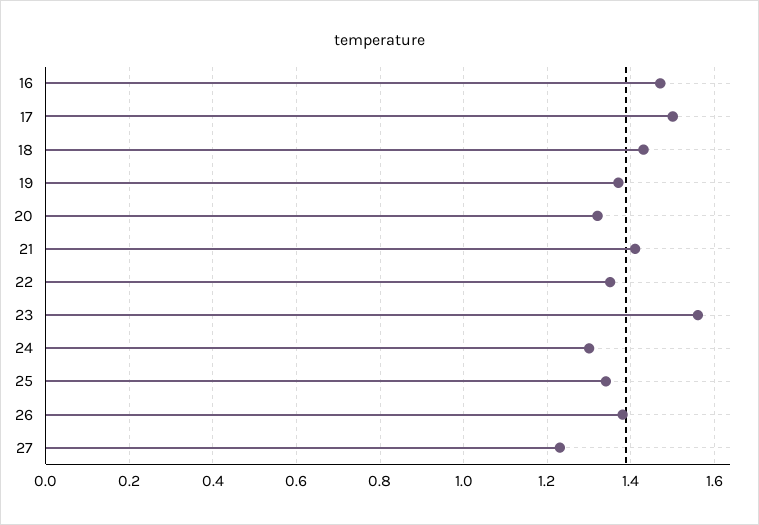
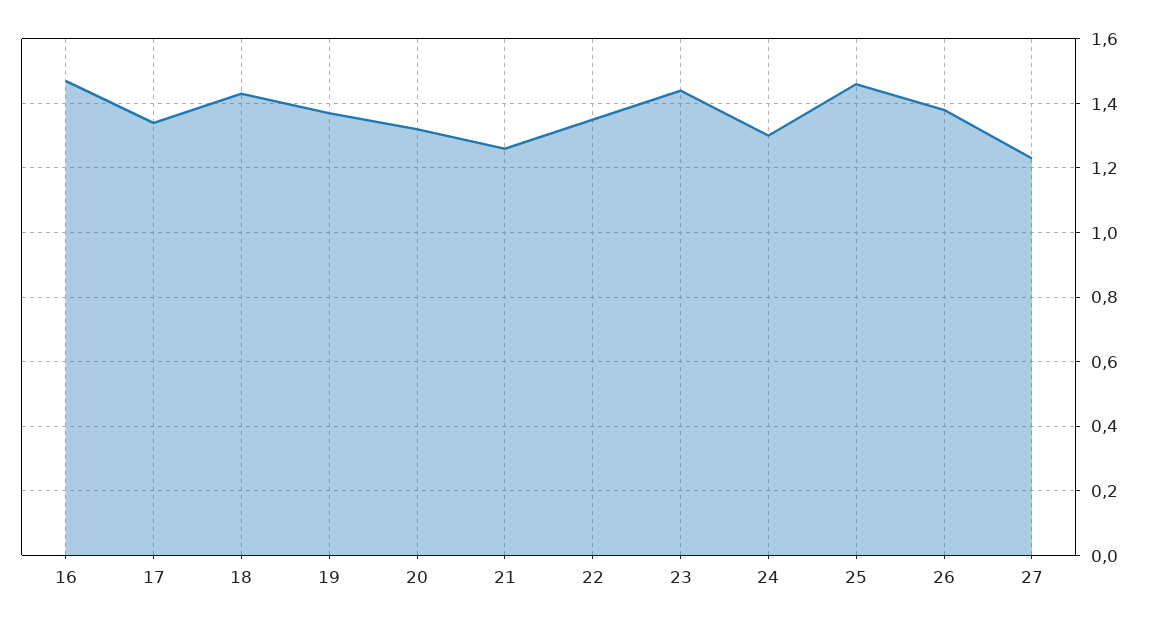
  {
    "16": 1.45,
-   "17": 1.5,
+   "17": 1.35,
    "18": 1.45,
    "19": 1.35,
    "20": 1.3,
-   "21": 1.4,
+   "21": 1.25,
    "22": 1.35,
-   "23": 1.55,
+   "23": 1.45,
    "24": 1.3,
-   "25": 1.35,
+   "25": 1.45,
    "26": 1.4,
    "27": 1.25
  }

